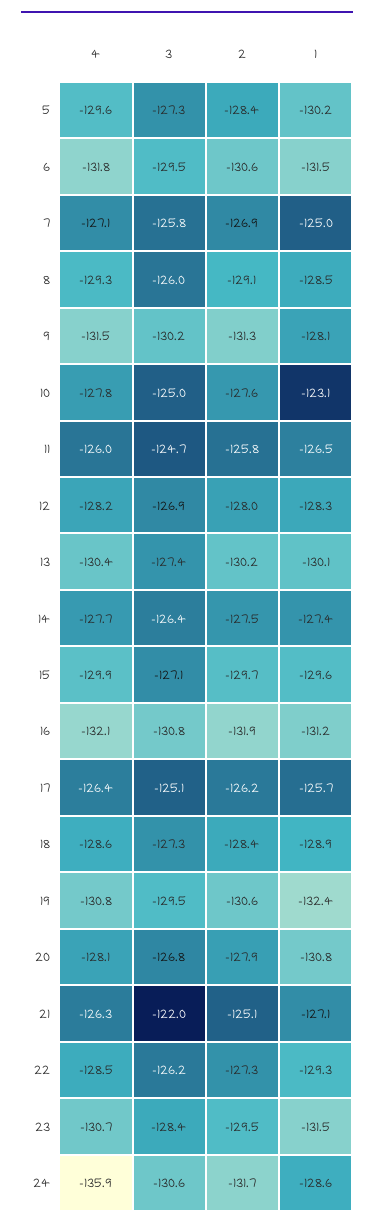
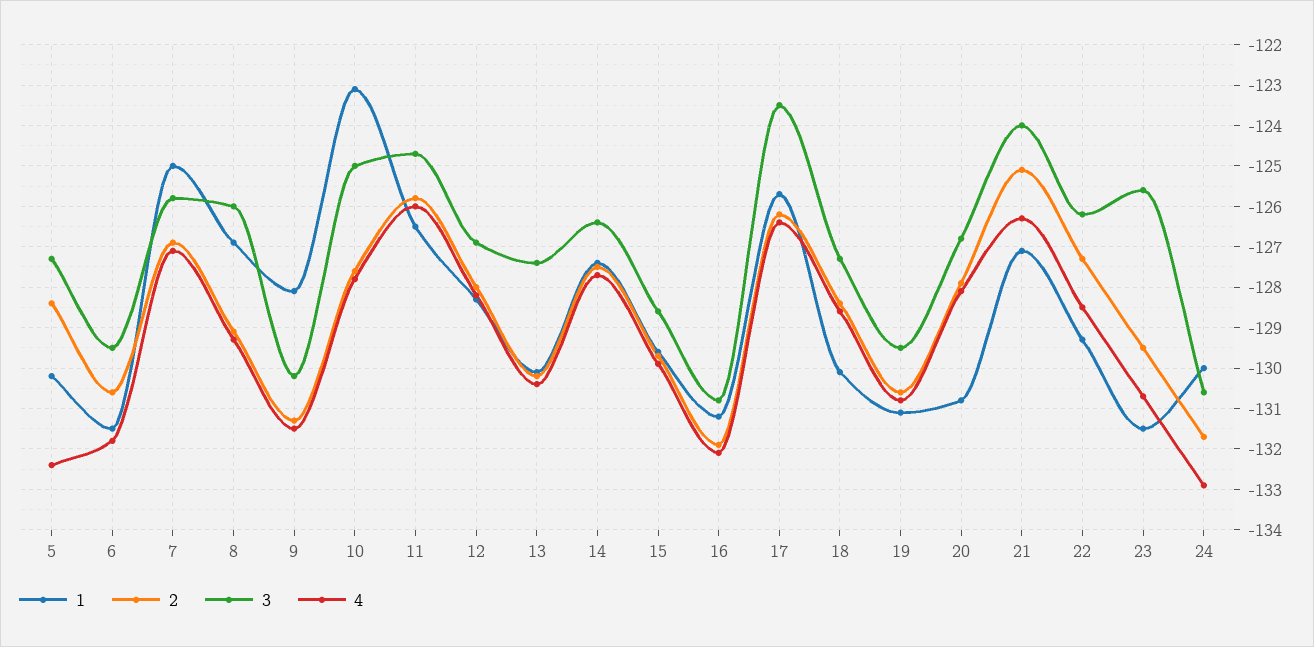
  {
    "4": {
-     "5": -129.6,
+     "5": -132.5,
      "6": -131.8,
      "7": -127.1,
      "8": -129.3,
      "9": -131.5,
      "10": -127.8,
      "11": -126,
      "12": -128.2,
      "13": -130.4,
      "14": -127.7,
      "15": -129.9,
      "16": -132.1,
      "17": -126.4,
      "18": -128.6,
      "19": -130.8,
      "20": -128.1,
      "21": -126.3,
      "22": -128.5,
      "23": -130.7,
-     "24": -135.9
+     "24": -133
    },
    "3": {
      "5": -127.3,
      "6": -129.5,
      "7": -125.8,
      "8": -126,
      "9": -130.2,
      "10": -125,
      "11": -124.7,
      "12": -126.9,
      "13": -127.4,
      "14": -126.4,
-     "15": -127.1,
+     "15": -128.5,
      "16": -130.8,
-     "17": -125.1,
+     "17": -123.5,
      "18": -127.3,
      "19": -129.5,
      "20": -126.8,
-     "21": -122,
+     "21": -124,
      "22": -126.2,
-     "23": -128.4,
+     "23": -125.5,
      "24": -130.6
    },
    "2": {
      "5": -128.4,
      "6": -130.6,
      "7": -126.9,
      "8": -129.1,
      "9": -131.3,
      "10": -127.6,
      "11": -125.8,
      "12": -128,
      "13": -130.2,
      "14": -127.5,
      "15": -129.7,
      "16": -131.9,
      "17": -126.2,
      "18": -128.4,
      "19": -130.6,
      "20": -127.9,
      "21": -125.1,
      "22": -127.3,
      "23": -129.5,
      "24": -131.7
    },
    "1": {
      "5": -130.2,
      "6": -131.5,
      "7": -125,
-     "8": -128.5,
+     "8": -127,
      "9": -128.1,
      "10": -123.1,
      "11": -126.5,
      "12": -128.3,
      "13": -130.1,
      "14": -127.4,
      "15": -129.6,
      "16": -131.2,
      "17": -125.7,
-     "18": -128.9,
+     "18": -130,
-     "19": -132.4,
+     "19": -131,
      "20": -130.8,
      "21": -127.1,
      "22": -129.3,
      "23": -131.5,
-     "24": -128.6
+     "24": -130
    }
  }

